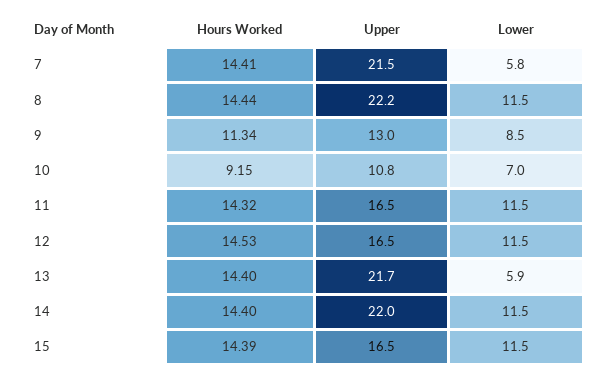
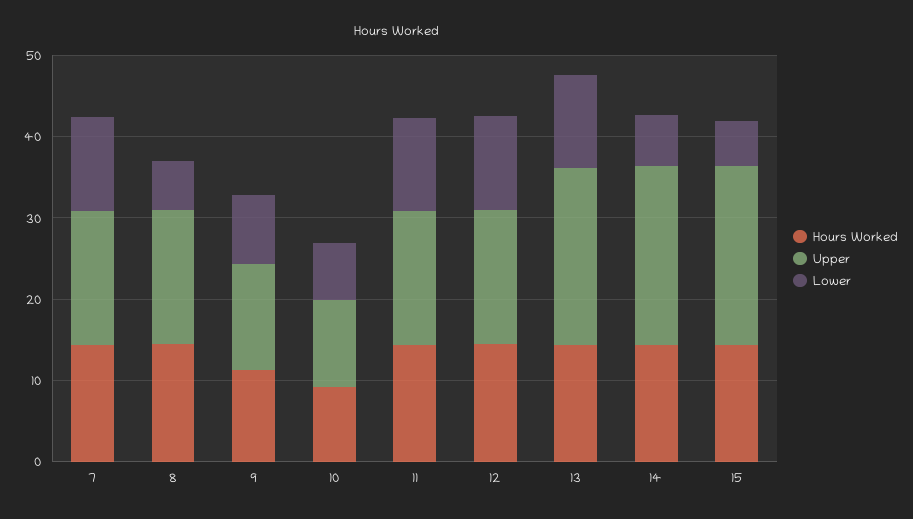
  {
    "Hours Worked": {
      "7": 14.41,
      "8": 14.44,
      "9": 11.34,
      "10": 9.15,
      "11": 14.32,
      "12": 14.53,
      "13": 14.4,
      "14": 14.4,
      "15": 14.39
    },
    "Upper": {
-     "7": 21.5,
+     "7": 16,
-     "8": 22.2,
+     "8": 16,
      "9": 13,
      "10": 10.8,
      "11": 16.5,
      "12": 16.5,
      "13": 21.7,
      "14": 22,
-     "15": 16.5
+     "15": 22
    },
    "Lower": {
-     "7": 5.8,
+     "7": 12,
-     "8": 11.5,
+     "8": 6,
      "9": 8.5,
      "10": 7,
      "11": 11.5,
      "12": 11.5,
-     "13": 5.9,
+     "13": 12,
-     "14": 11.5,
+     "14": 6,
-     "15": 11.5
+     "15": 6
    }
  }

